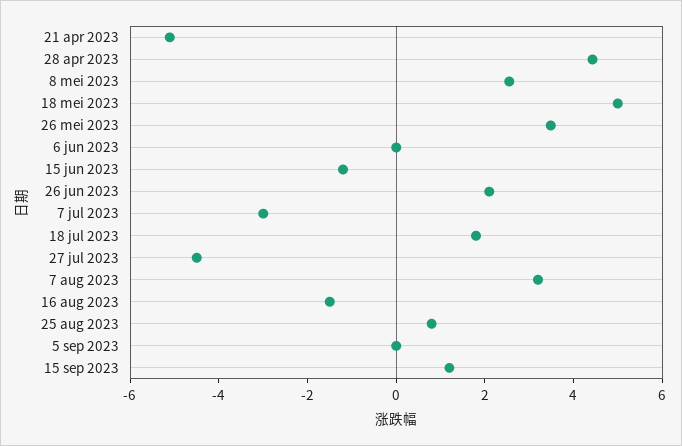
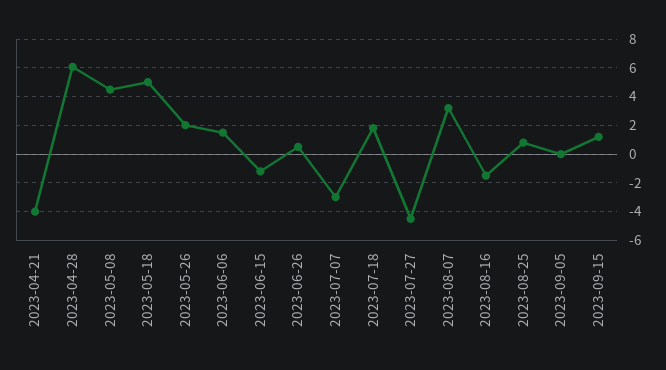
  {
-   "21 apr 2023": -5,
+   "21 apr 2023": -4,
-   "28 apr 2023": 4.5,
+   "28 apr 2023": 6,
-   "8 mei 2023": 2.5,
+   "8 mei 2023": 4.5,
    "18 mei 2023": 5,
-   "26 mei 2023": 3.5,
+   "26 mei 2023": 2,
-   "6 jun 2023": 0,
+   "6 jun 2023": 1.5,
    "15 jun 2023": -1,
-   "26 jun 2023": 2,
+   "26 jun 2023": 0.5,
    "7 jul 2023": -3,
    "18 jul 2023": 2,
    "27 jul 2023": -4.5,
    "7 aug 2023": 3,
    "16 aug 2023": -1.5,
    "25 aug 2023": 1,
    "5 sep 2023": 0,
    "15 sep 2023": 1
  }

